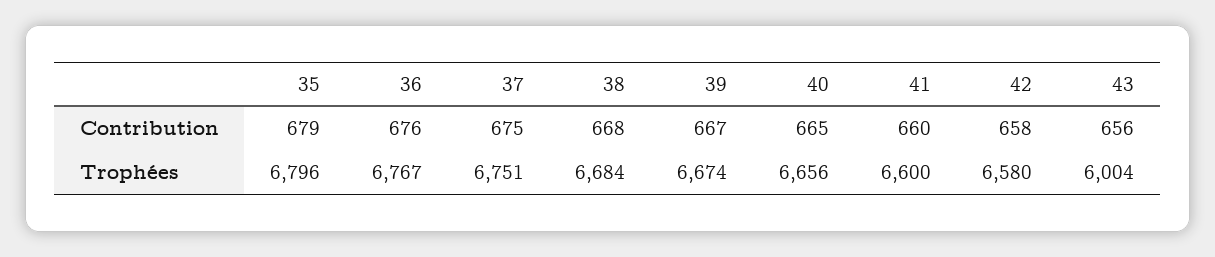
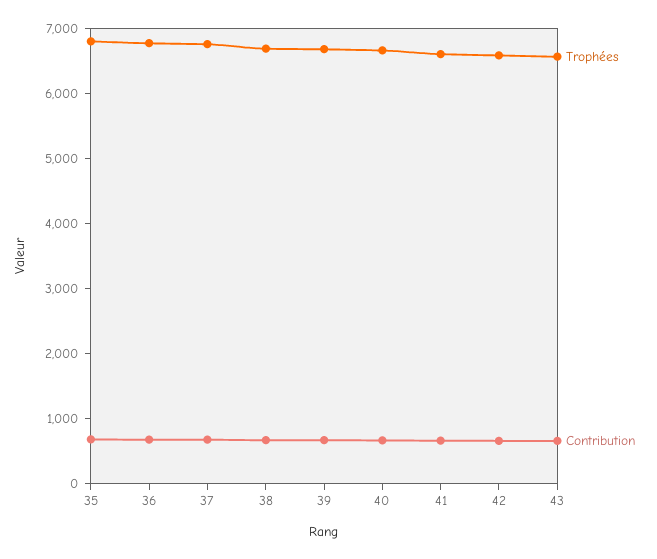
  {
    "Contribution": {
      "35": 679,
      "36": 676,
      "37": 675,
      "38": 668,
      "39": 667,
      "40": 665,
      "41": 660,
      "42": 658,
      "43": 656
    },
    "Trophées": {
      "35": 6796,
      "36": 6767,
      "37": 6751,
      "38": 6684,
      "39": 6674,
      "40": 6656,
      "41": 6600,
      "42": 6580,
-     "43": 6004
+     "43": 6600
    }
  }

